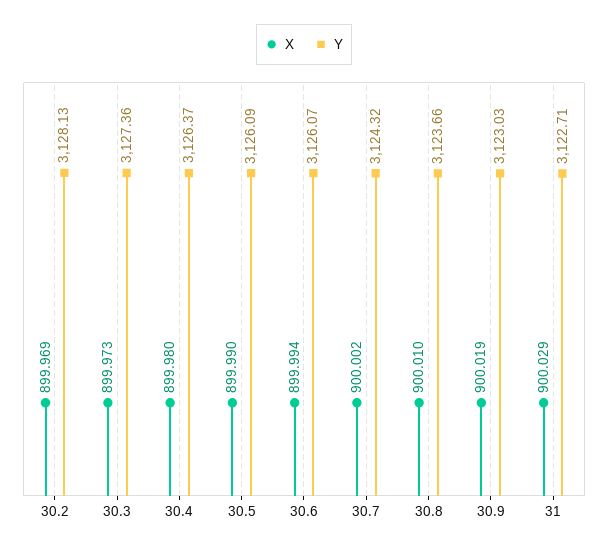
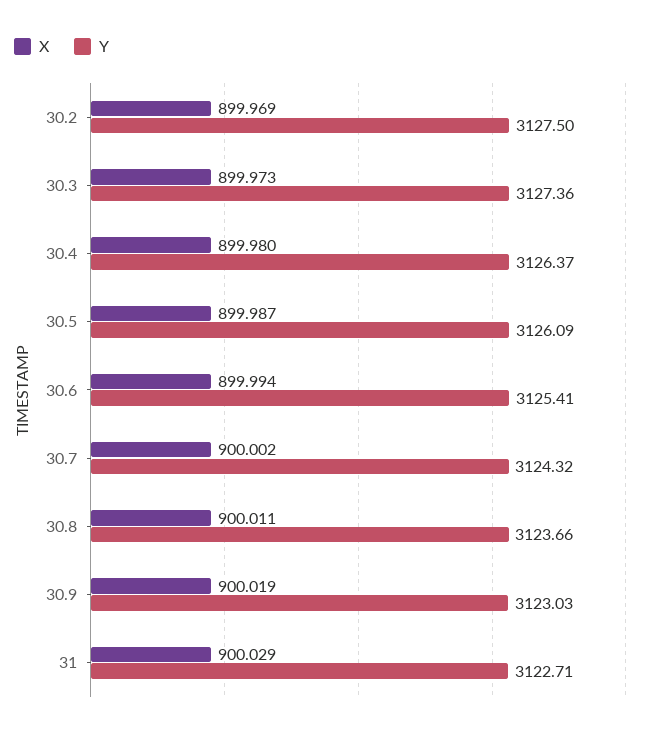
  {
    "X": {
      "30.2": 899.969,
      "30.3": 899.973,
      "30.4": 899.98,
-     "30.5": 899.99,
+     "30.5": 899.987,
      "30.6": 899.994,
      "30.7": 900.002,
-     "30.8": 900.01,
+     "30.8": 900.011,
      "30.9": 900.019,
      "31": 900.029
    },
    "Y": {
-     "30.2": 3128.13,
+     "30.2": 3127.5,
      "30.3": 3127.36,
      "30.4": 3126.37,
      "30.5": 3126.09,
-     "30.6": 3126.07,
+     "30.6": 3125.41,
      "30.7": 3124.32,
      "30.8": 3123.66,
      "30.9": 3123.03,
      "31": 3122.71
    }
  }

